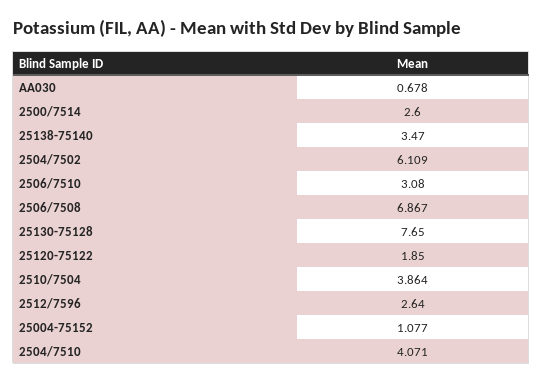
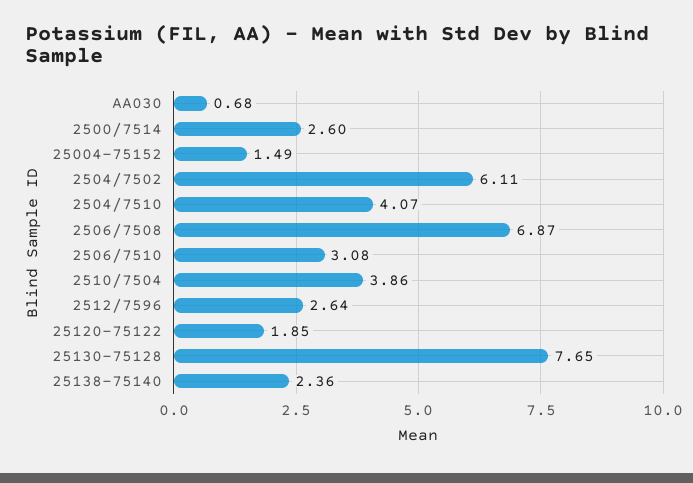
  {
    "AA030": 0.678,
    "2500/7514": 2.6,
-   "25138-75140": 3.47,
+   "25138-75140": 2.36,
    "2504/7502": 6.109,
    "2506/7510": 3.08,
    "2506/7508": 6.867,
    "25130-75128": 7.65,
    "25120-75122": 1.85,
    "2510/7504": 3.864,
    "2512/7596": 2.64,
-   "25004-75152": 1.077,
+   "25004-75152": 1.49,
    "2504/7510": 4.071
  }

